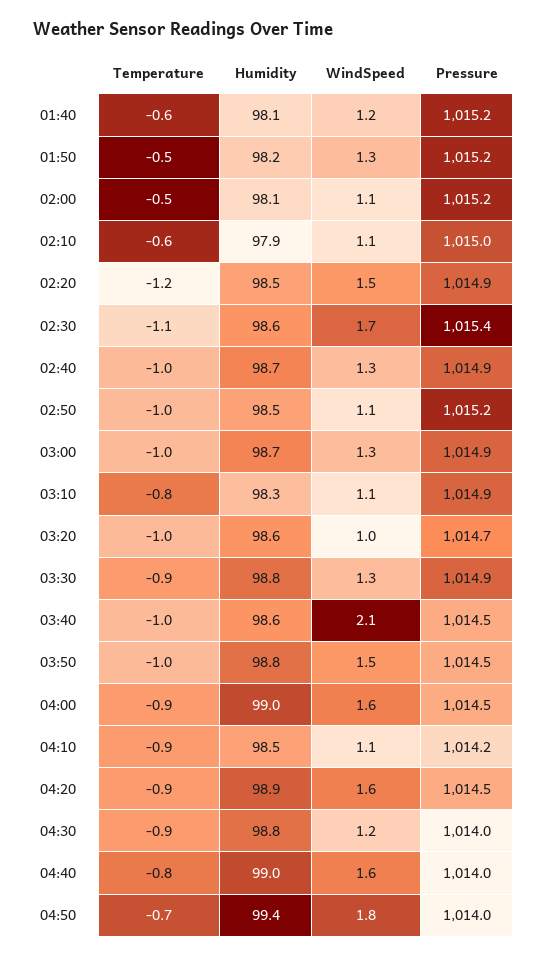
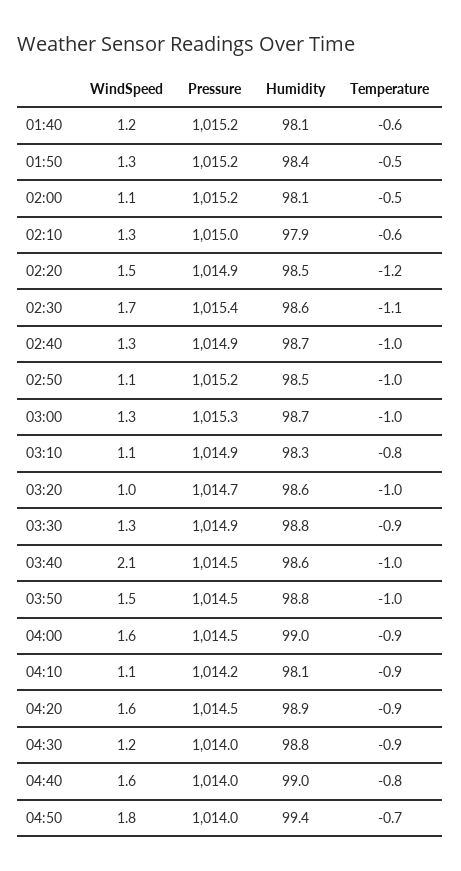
  {
    "Temperature": {
      "01:40": -0.6,
      "01:50": -0.5,
      "02:00": -0.5,
      "02:10": -0.6,
      "02:20": -1.2,
      "02:30": -1.1,
      "02:40": -1,
      "02:50": -1,
      "03:00": -1,
      "03:10": -0.8,
      "03:20": -1,
      "03:30": -0.9,
      "03:40": -1,
      "03:50": -1,
      "04:00": -0.9,
      "04:10": -0.9,
      "04:20": -0.9,
      "04:30": -0.9,
      "04:40": -0.8,
      "04:50": -0.7
    },
    "Humidity": {
      "01:40": 98.1,
-     "01:50": 98.2,
+     "01:50": 98.4,
      "02:00": 98.1,
      "02:10": 97.9,
      "02:20": 98.5,
      "02:30": 98.6,
      "02:40": 98.7,
      "02:50": 98.5,
      "03:00": 98.7,
      "03:10": 98.3,
      "03:20": 98.6,
      "03:30": 98.8,
      "03:40": 98.6,
      "03:50": 98.8,
      "04:00": 99,
-     "04:10": 98.5,
+     "04:10": 98.1,
      "04:20": 98.9,
      "04:30": 98.8,
      "04:40": 99,
      "04:50": 99.4
    },
    "WindSpeed": {
      "01:40": 1.2,
      "01:50": 1.3,
      "02:00": 1.1,
-     "02:10": 1.1,
+     "02:10": 1.3,
      "02:20": 1.5,
      "02:30": 1.7,
      "02:40": 1.3,
      "02:50": 1.1,
      "03:00": 1.3,
      "03:10": 1.1,
      "03:20": 1,
      "03:30": 1.3,
      "03:40": 2.1,
      "03:50": 1.5,
      "04:00": 1.6,
      "04:10": 1.1,
      "04:20": 1.6,
      "04:30": 1.2,
      "04:40": 1.6,
      "04:50": 1.8
    },
    "Pressure": {
      "01:40": 1015.2,
      "01:50": 1015.2,
      "02:00": 1015.2,
      "02:10": 1015,
      "02:20": 1014.9,
      "02:30": 1015.4,
      "02:40": 1014.9,
      "02:50": 1015.2,
-     "03:00": 1014.9,
+     "03:00": 1015.3,
      "03:10": 1014.9,
      "03:20": 1014.7,
      "03:30": 1014.9,
      "03:40": 1014.5,
      "03:50": 1014.5,
      "04:00": 1014.5,
      "04:10": 1014.2,
      "04:20": 1014.5,
      "04:30": 1014,
      "04:40": 1014,
      "04:50": 1014
    }
  }

